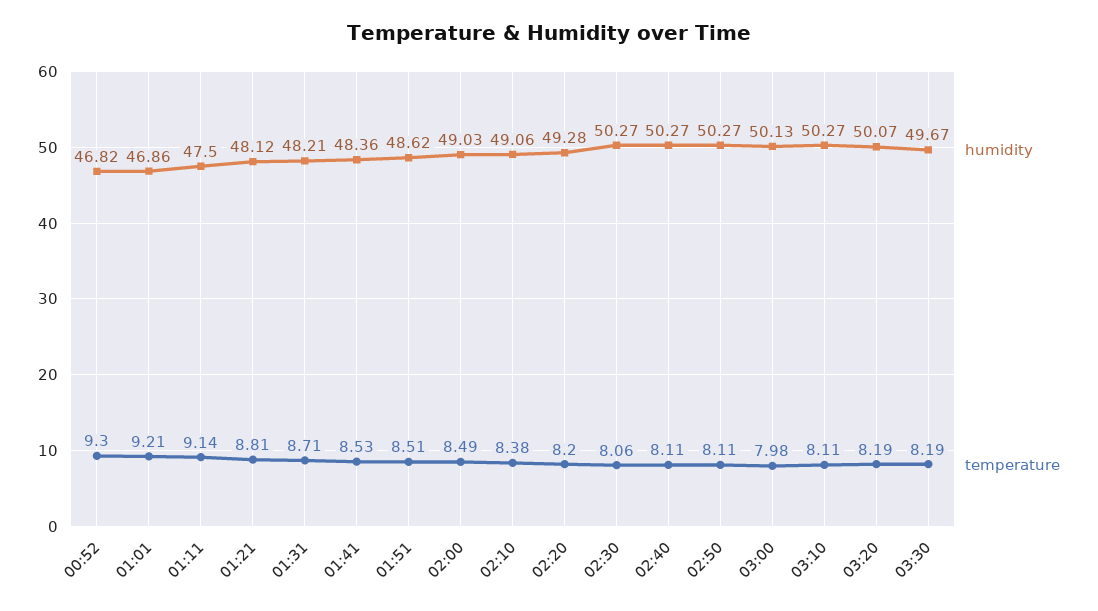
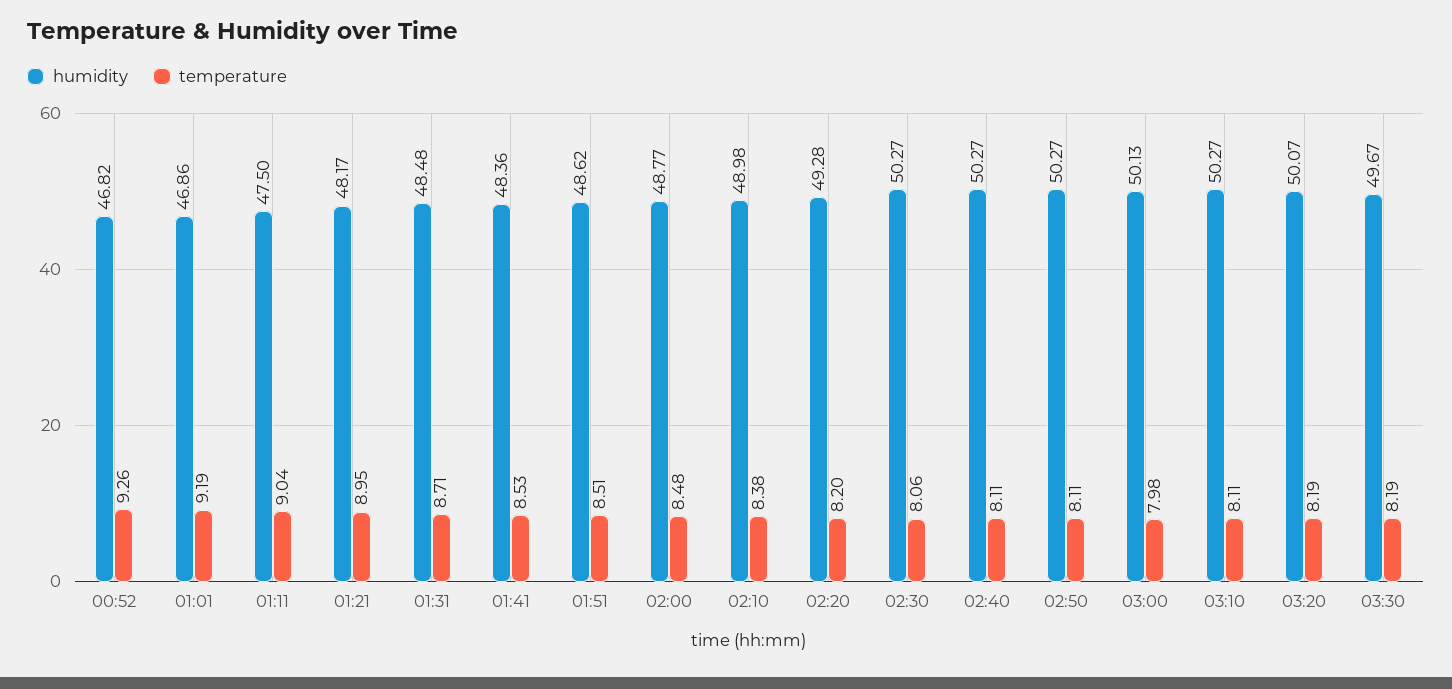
  {
    "humidity": {
      "00:52": 46.82,
      "01:01": 46.86,
      "01:11": 47.5,
-     "01:21": 48.12,
+     "01:21": 48.17,
-     "01:31": 48.21,
+     "01:31": 48.48,
      "01:41": 48.36,
      "01:51": 48.62,
-     "02:00": 49.03,
+     "02:00": 48.77,
-     "02:10": 49.06,
+     "02:10": 48.98,
      "02:20": 49.28,
      "02:30": 50.27,
      "02:40": 50.27,
      "02:50": 50.27,
      "03:00": 50.13,
      "03:10": 50.27,
      "03:20": 50.07,
      "03:30": 49.67
    },
    "temperature": {
-     "00:52": 9.3,
+     "00:52": 9.26,
-     "01:01": 9.21,
+     "01:01": 9.19,
-     "01:11": 9.14,
+     "01:11": 9.04,
-     "01:21": 8.81,
+     "01:21": 8.95,
      "01:31": 8.71,
      "01:41": 8.53,
      "01:51": 8.51,
-     "02:00": 8.49,
+     "02:00": 8.48,
      "02:10": 8.38,
      "02:20": 8.2,
      "02:30": 8.06,
      "02:40": 8.11,
      "02:50": 8.11,
      "03:00": 7.98,
      "03:10": 8.11,
      "03:20": 8.19,
      "03:30": 8.19
    }
  }

